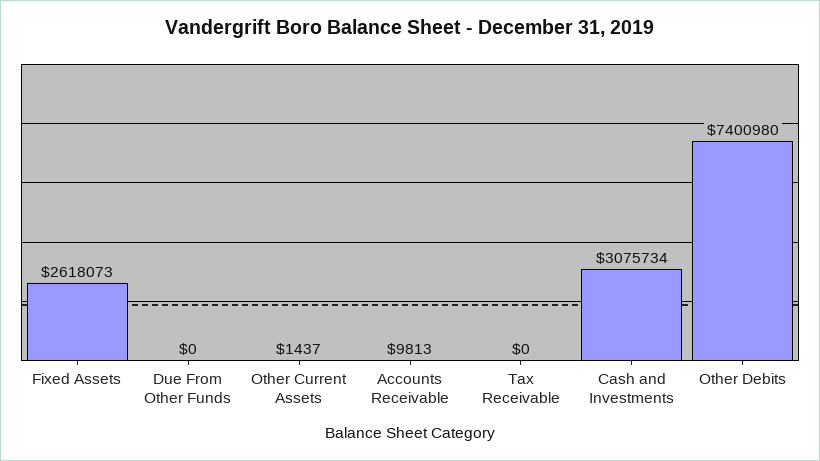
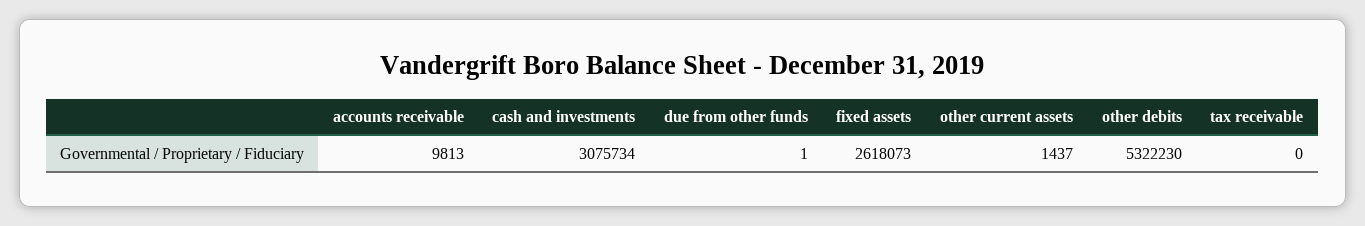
  {
    "Fixed Assets": 2618073,
-   "Due From Other Funds": 0,
+   "Due From Other Funds": 1,
    "Other Current Assets": 1437,
    "Accounts Receivable": 9813,
    "Tax Receivable": 0,
    "Cash and Investments": 3075734,
-   "Other Debits": 7400980
+   "Other Debits": 5322230
  }

